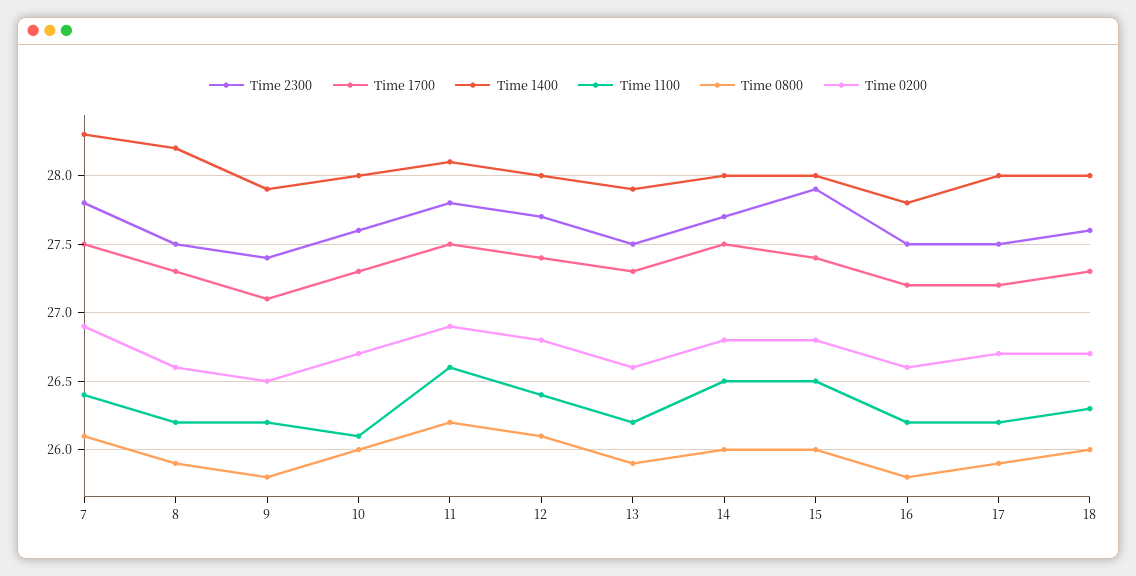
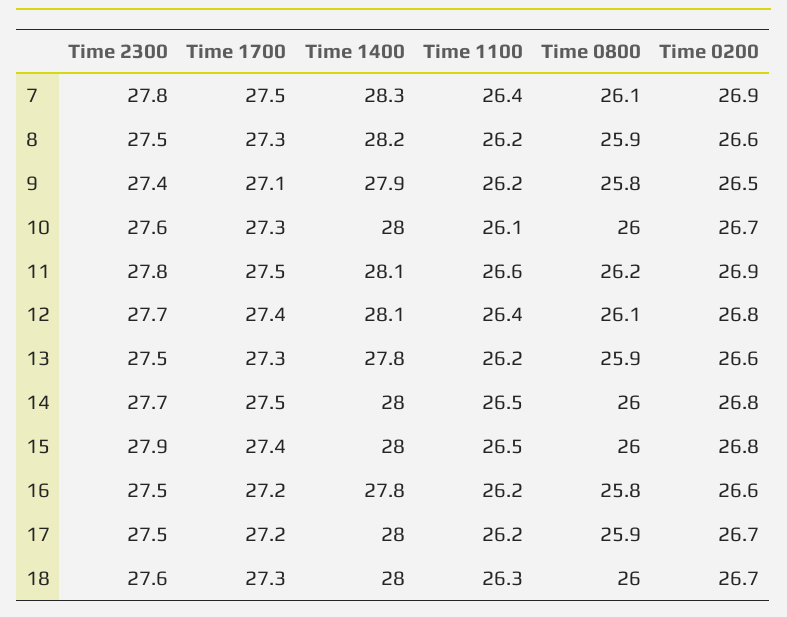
  {
    "Time 2300": {
      "7": 27.8,
      "8": 27.5,
      "9": 27.4,
      "10": 27.6,
      "11": 27.8,
      "12": 27.7,
      "13": 27.5,
      "14": 27.7,
      "15": 27.9,
      "16": 27.5,
      "17": 27.5,
      "18": 27.6
    },
    "Time 1700": {
      "7": 27.5,
      "8": 27.3,
      "9": 27.1,
      "10": 27.3,
      "11": 27.5,
      "12": 27.4,
      "13": 27.3,
      "14": 27.5,
      "15": 27.4,
      "16": 27.2,
      "17": 27.2,
      "18": 27.3
    },
    "Time 1400": {
      "7": 28.3,
      "8": 28.2,
      "9": 27.9,
      "10": 28,
      "11": 28.1,
-     "12": 28,
+     "12": 28.1,
-     "13": 27.9,
+     "13": 27.8,
      "14": 28,
      "15": 28,
      "16": 27.8,
      "17": 28,
      "18": 28
    },
    "Time 1100": {
      "7": 26.4,
      "8": 26.2,
      "9": 26.2,
      "10": 26.1,
      "11": 26.6,
      "12": 26.4,
      "13": 26.2,
      "14": 26.5,
      "15": 26.5,
      "16": 26.2,
      "17": 26.2,
      "18": 26.3
    },
    "Time 0800": {
      "7": 26.1,
      "8": 25.9,
      "9": 25.8,
      "10": 26,
      "11": 26.2,
      "12": 26.1,
      "13": 25.9,
      "14": 26,
      "15": 26,
      "16": 25.8,
      "17": 25.9,
      "18": 26
    },
    "Time 0200": {
      "7": 26.9,
      "8": 26.6,
      "9": 26.5,
      "10": 26.7,
      "11": 26.9,
      "12": 26.8,
      "13": 26.6,
      "14": 26.8,
      "15": 26.8,
      "16": 26.6,
      "17": 26.7,
      "18": 26.7
    }
  }

